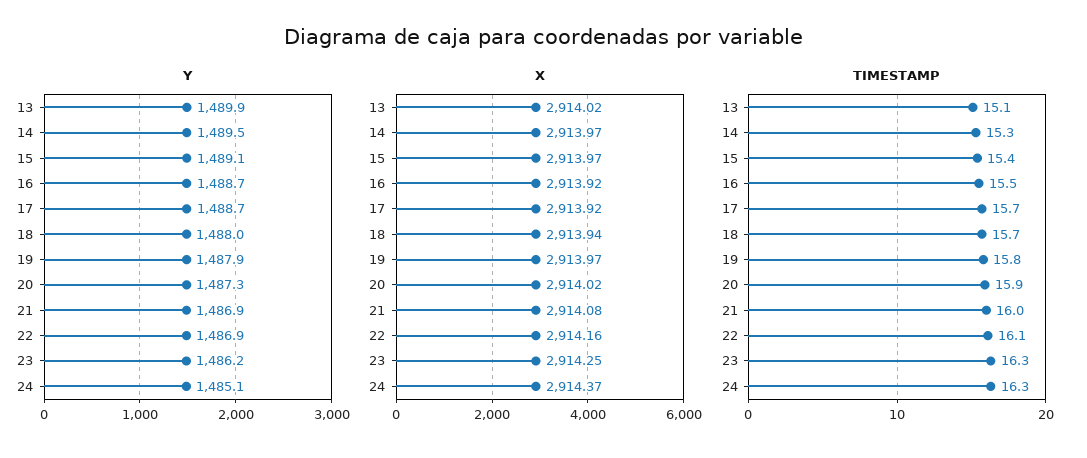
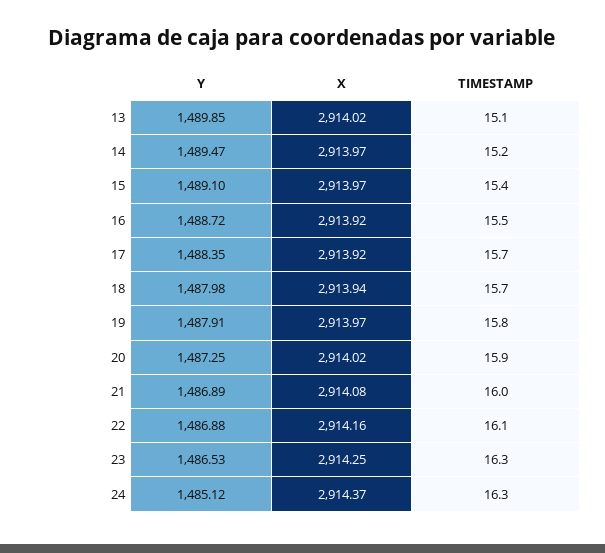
  {
    "Y": {
      "13": 1489.85,
      "14": 1489.47,
      "15": 1489.1,
      "16": 1488.72,
-     "17": 1488.7,
+     "17": 1488.35,
      "18": 1487.98,
      "19": 1487.91,
      "20": 1487.25,
      "21": 1486.89,
      "22": 1486.88,
-     "23": 1486.2,
+     "23": 1486.53,
      "24": 1485.12
    },
    "X": {
      "13": 2914.02,
      "14": 2913.97,
      "15": 2913.97,
      "16": 2913.92,
      "17": 2913.92,
      "18": 2913.94,
      "19": 2913.97,
      "20": 2914.02,
      "21": 2914.08,
      "22": 2914.16,
      "23": 2914.25,
      "24": 2914.37
    },
    "TIMESTAMP": {
      "13": 15.1,
-     "14": 15.3,
+     "14": 15.2,
      "15": 15.4,
      "16": 15.5,
      "17": 15.7,
      "18": 15.7,
      "19": 15.8,
      "20": 15.9,
      "21": 16,
      "22": 16.1,
      "23": 16.3,
      "24": 16.3
    }
  }

